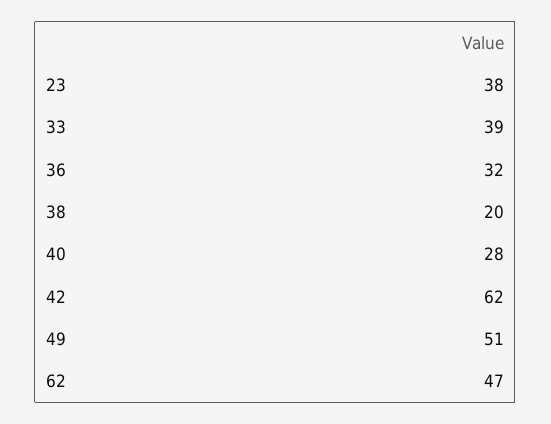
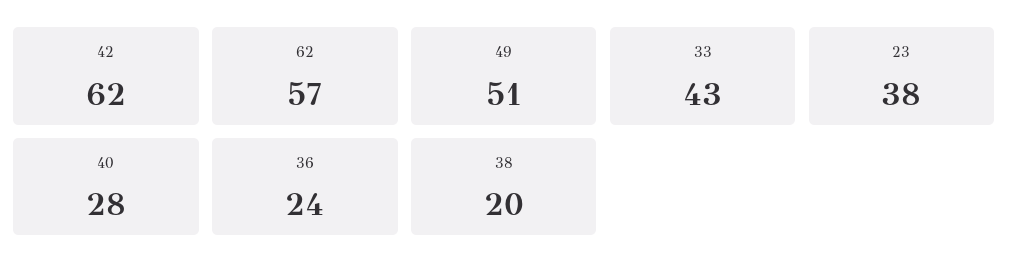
  {
    "23": 38,
-   "33": 39,
+   "33": 43,
-   "36": 32,
+   "36": 24,
    "38": 20,
    "40": 28,
    "42": 62,
    "49": 51,
-   "62": 47
+   "62": 57
  }

